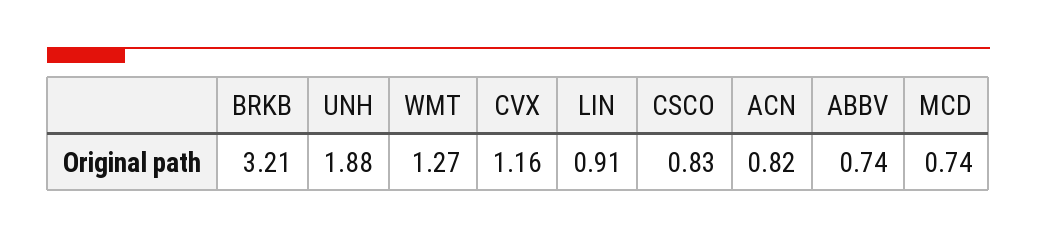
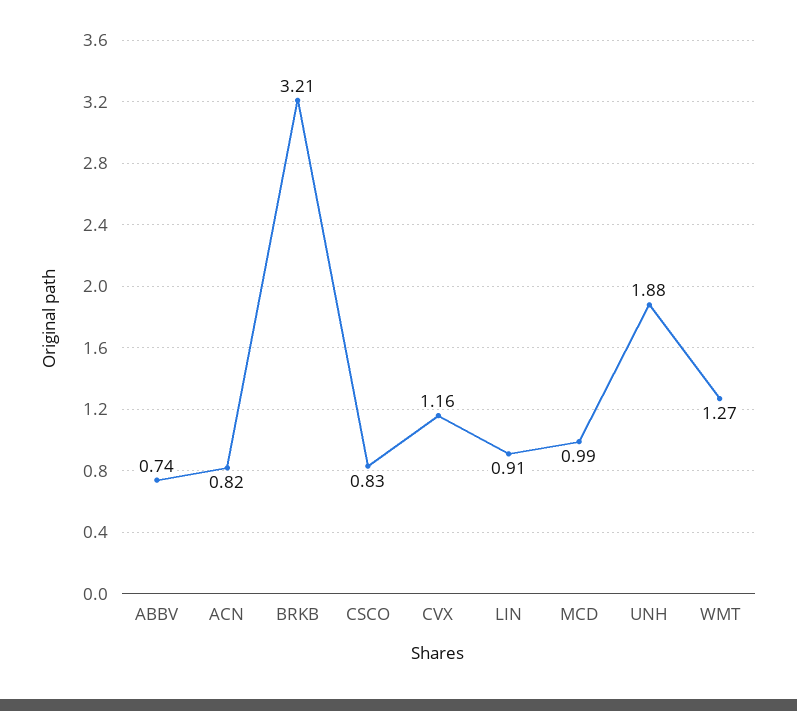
  {
    "BRKB": 3.21,
    "UNH": 1.88,
    "WMT": 1.27,
    "CVX": 1.16,
    "LIN": 0.91,
    "CSCO": 0.83,
    "ACN": 0.82,
    "ABBV": 0.74,
-   "MCD": 0.74
+   "MCD": 0.99
  }

